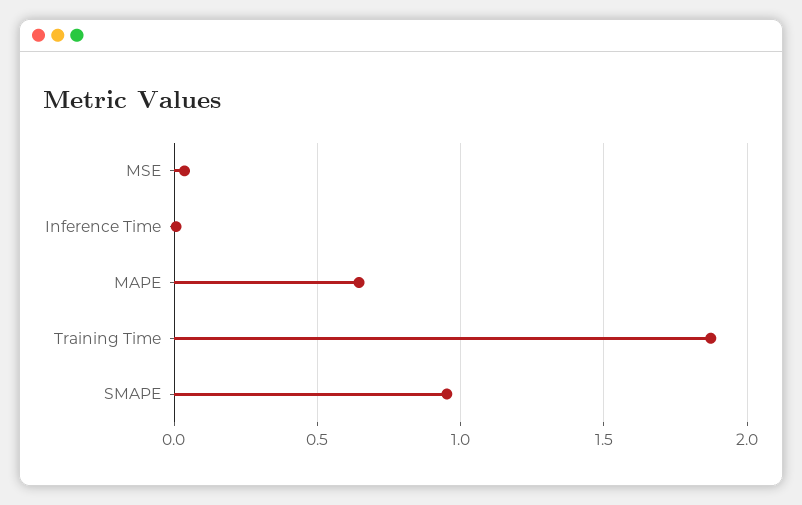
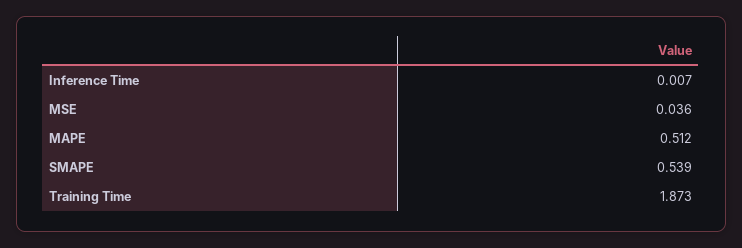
  {
    "MSE": 0.036,
    "Inference Time": 0.007,
-   "MAPE": 0.65,
+   "MAPE": 0.512,
    "Training Time": 1.873,
-   "SMAPE": 0.95
+   "SMAPE": 0.539
  }

